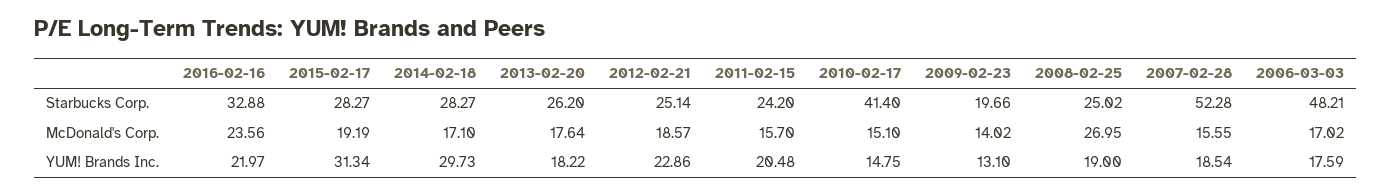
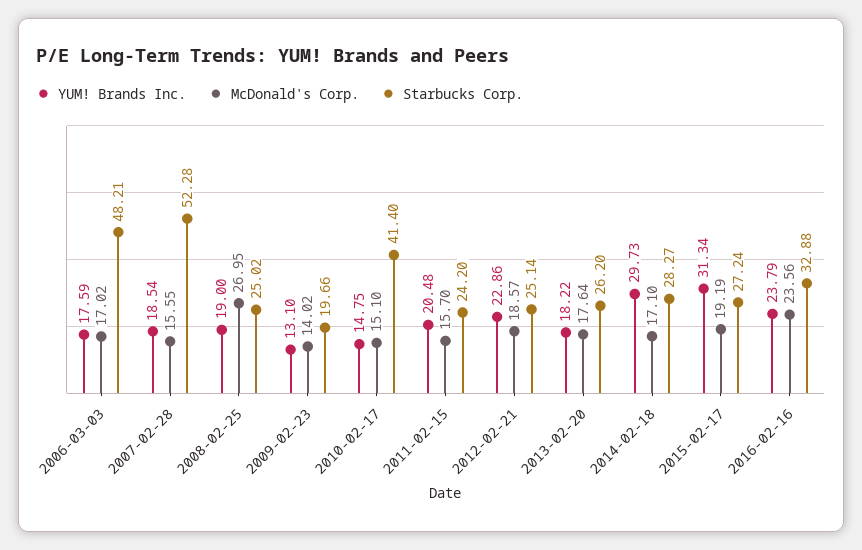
  {
    "Starbucks Corp.": {
      "2016-02-16": 32.88,
-     "2015-02-17": 28.27,
+     "2015-02-17": 27.24,
      "2014-02-18": 28.27,
      "2013-02-20": 26.2,
      "2012-02-21": 25.14,
      "2011-02-15": 24.2,
      "2010-02-17": 41.4,
      "2009-02-23": 19.66,
      "2008-02-25": 25.02,
      "2007-02-28": 52.28,
      "2006-03-03": 48.21
    },
    "McDonald's Corp.": {
      "2016-02-16": 23.56,
      "2015-02-17": 19.19,
      "2014-02-18": 17.1,
      "2013-02-20": 17.64,
      "2012-02-21": 18.57,
      "2011-02-15": 15.7,
      "2010-02-17": 15.1,
      "2009-02-23": 14.02,
      "2008-02-25": 26.95,
      "2007-02-28": 15.55,
      "2006-03-03": 17.02
    },
    "YUM! Brands Inc.": {
-     "2016-02-16": 21.97,
+     "2016-02-16": 23.79,
      "2015-02-17": 31.34,
      "2014-02-18": 29.73,
      "2013-02-20": 18.22,
      "2012-02-21": 22.86,
      "2011-02-15": 20.48,
      "2010-02-17": 14.75,
      "2009-02-23": 13.1,
      "2008-02-25": 19,
      "2007-02-28": 18.54,
      "2006-03-03": 17.59
    }
  }

